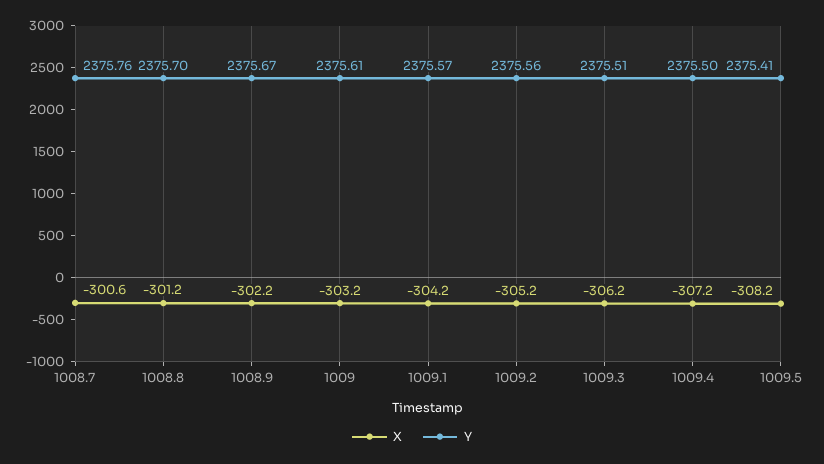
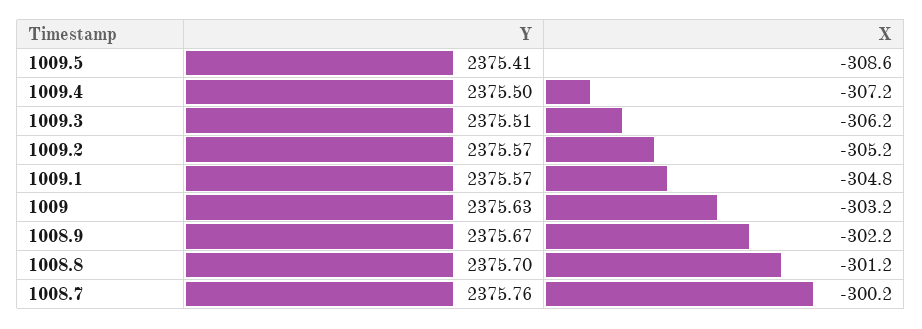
  {
    "X": {
-     "1008.7": -300.6,
+     "1008.7": -300.2,
      "1008.8": -301.2,
      "1008.9": -302.2,
      "1009": -303.2,
-     "1009.1": -304.2,
+     "1009.1": -304.8,
      "1009.2": -305.2,
      "1009.3": -306.2,
      "1009.4": -307.2,
-     "1009.5": -308.2
+     "1009.5": -308.6
    },
    "Y": {
      "1008.7": 2375.76,
      "1008.8": 2375.7,
      "1008.9": 2375.67,
-     "1009": 2375.61,
+     "1009": 2375.63,
      "1009.1": 2375.57,
-     "1009.2": 2375.56,
+     "1009.2": 2375.57,
      "1009.3": 2375.51,
      "1009.4": 2375.5,
      "1009.5": 2375.41
    }
  }

